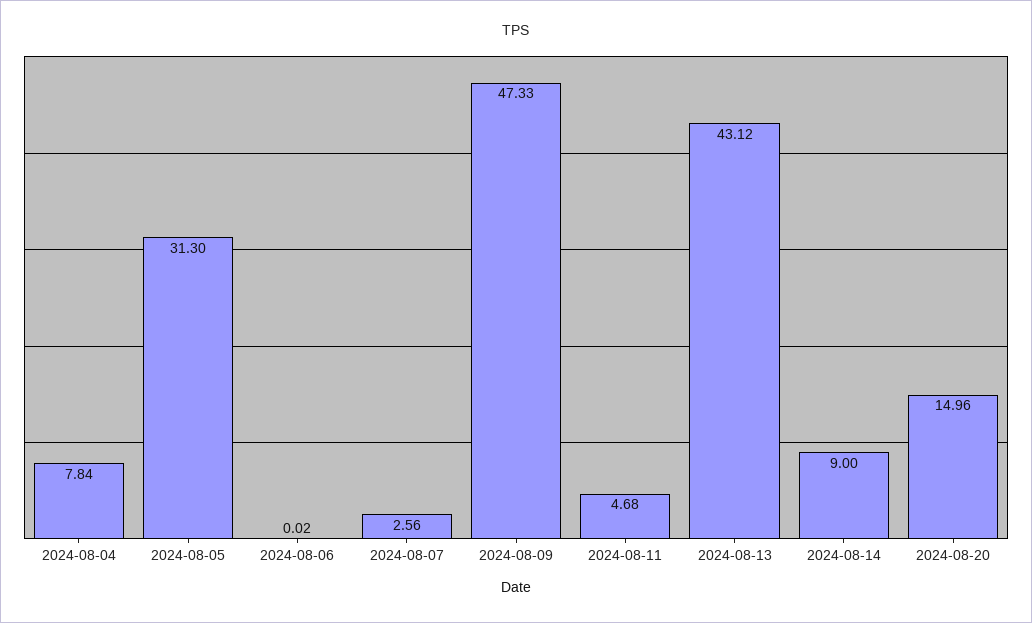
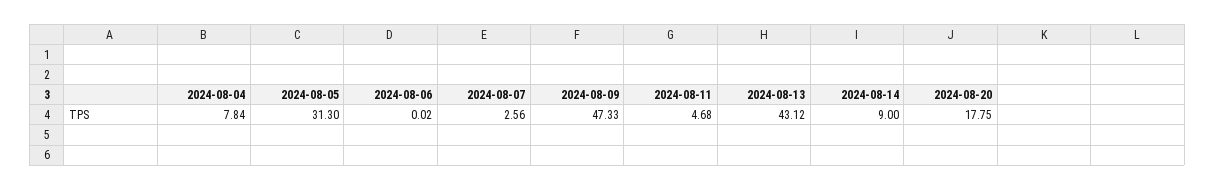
  {
    "2024-08-04": 7.84,
    "2024-08-05": 31.3,
    "2024-08-06": 0.02,
    "2024-08-07": 2.56,
    "2024-08-09": 47.33,
    "2024-08-11": 4.68,
    "2024-08-13": 43.12,
    "2024-08-14": 9,
-   "2024-08-20": 14.96
+   "2024-08-20": 17.75
  }

